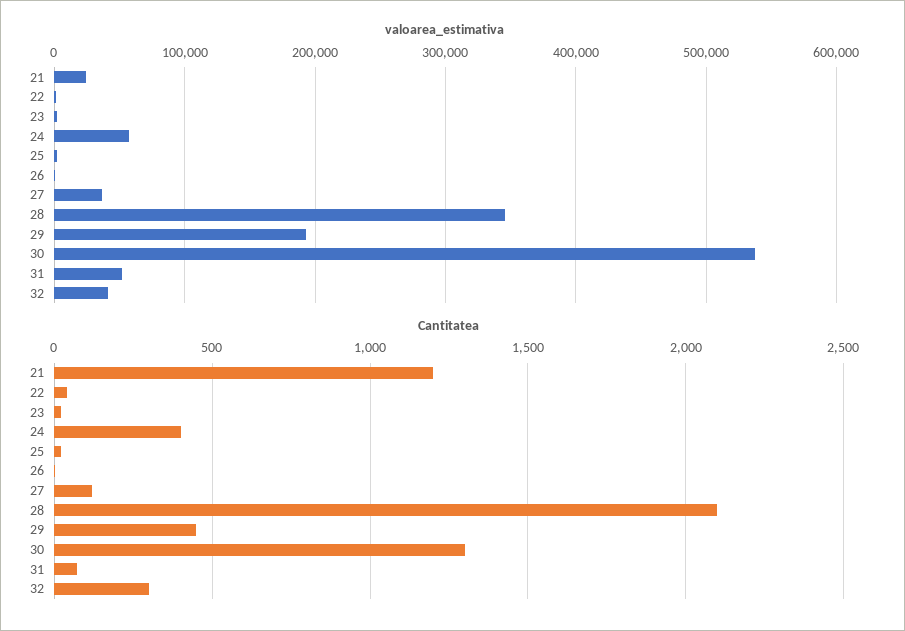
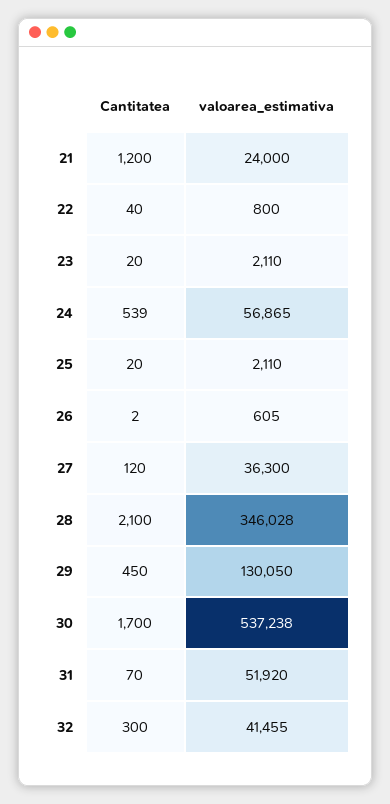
  {
    "valoarea_estimativa": {
      "21": 24000,
      "22": 800,
      "23": 2110,
      "24": 56865,
      "25": 2110,
      "26": 605,
      "27": 36300,
      "28": 346028,
-     "29": 190000,
+     "29": 130050,
      "30": 537238,
      "31": 51920,
      "32": 41455
    },
    "Cantitatea": {
      "21": 1200,
      "22": 40,
      "23": 20,
-     "24": 400,
+     "24": 539,
      "25": 20,
      "26": 2,
      "27": 120,
      "28": 2100,
      "29": 450,
-     "30": 1300,
+     "30": 1700,
      "31": 70,
      "32": 300
    }
  }

